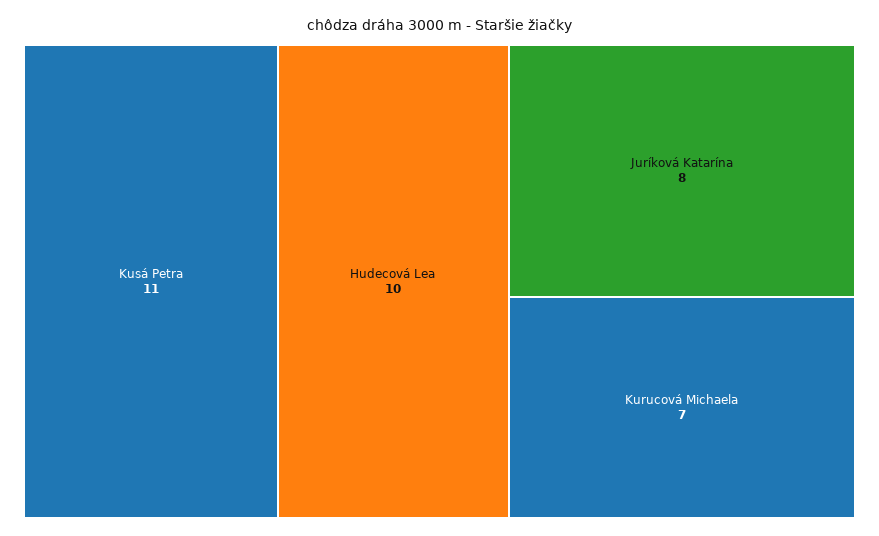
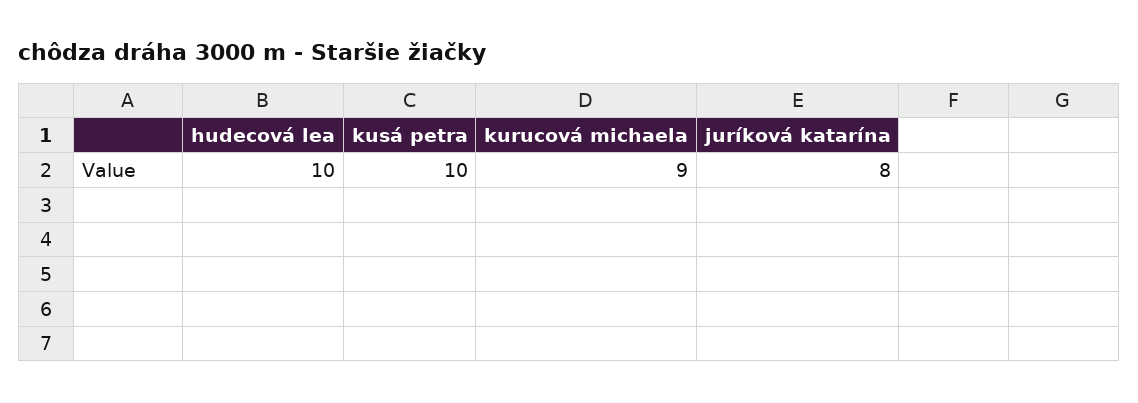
  {
-   "Kusá Petra": 11,
+   "Kusá Petra": 10,
    "Hudecová Lea": 10,
    "Juríková Katarína": 8,
-   "Kurucová Michaela": 7
+   "Kurucová Michaela": 9
  }

